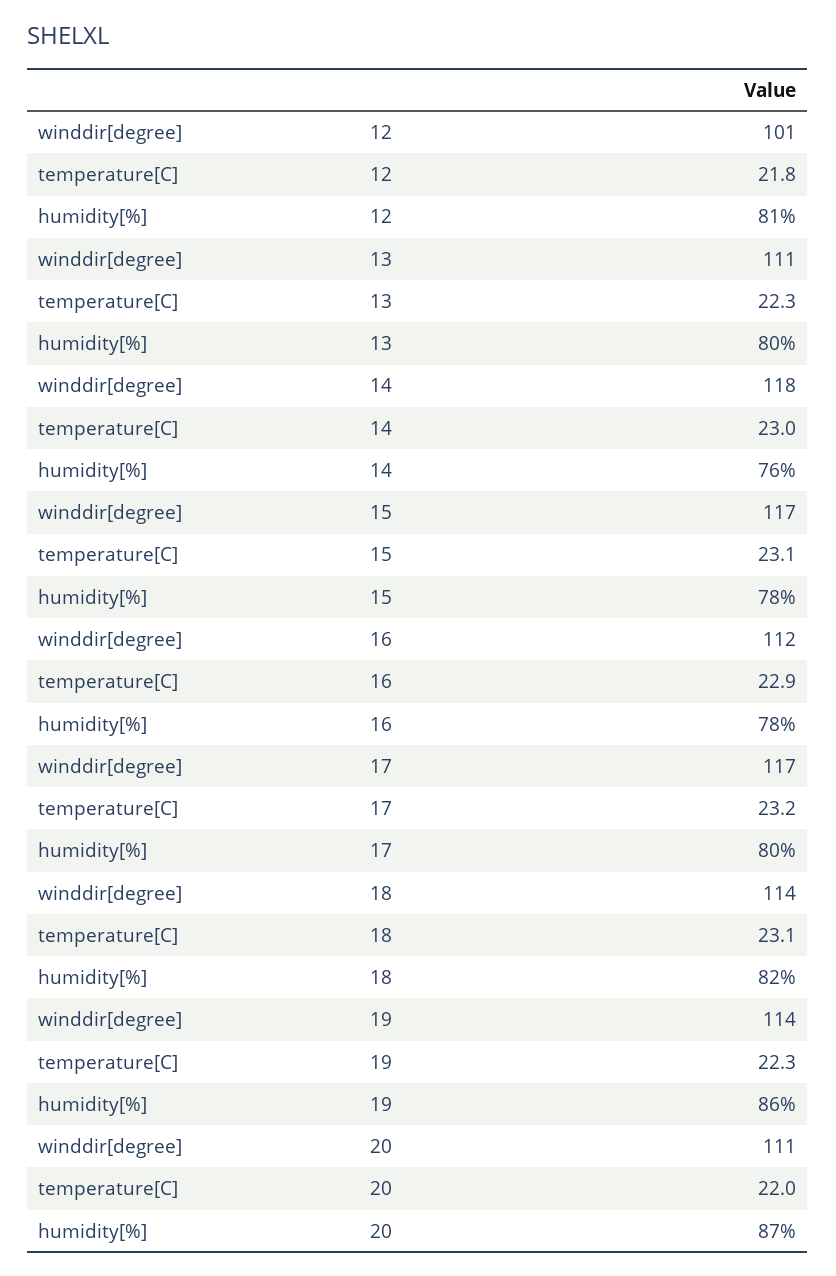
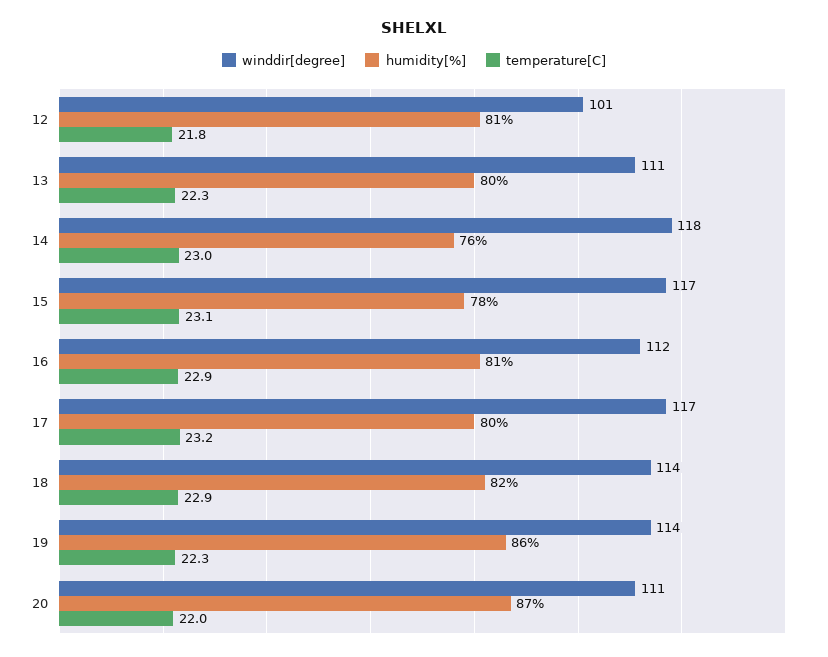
  {
    "winddir[degree]": {
      "12": 101,
      "13": 111,
      "14": 118,
      "15": 117,
      "16": 112,
      "17": 117,
      "18": 114,
      "19": 114,
      "20": 111
    },
    "temperature[C]": {
      "12": 21.8,
      "13": 22.3,
      "14": 23,
      "15": 23.1,
      "16": 22.9,
      "17": 23.2,
-     "18": 23.1,
+     "18": 22.9,
      "19": 22.3,
      "20": 22
    },
    "humidity[%]": {
      "12": 81,
      "13": 80,
      "14": 76,
      "15": 78,
-     "16": 78,
+     "16": 81,
      "17": 80,
      "18": 82,
      "19": 86,
      "20": 87
    }
  }

